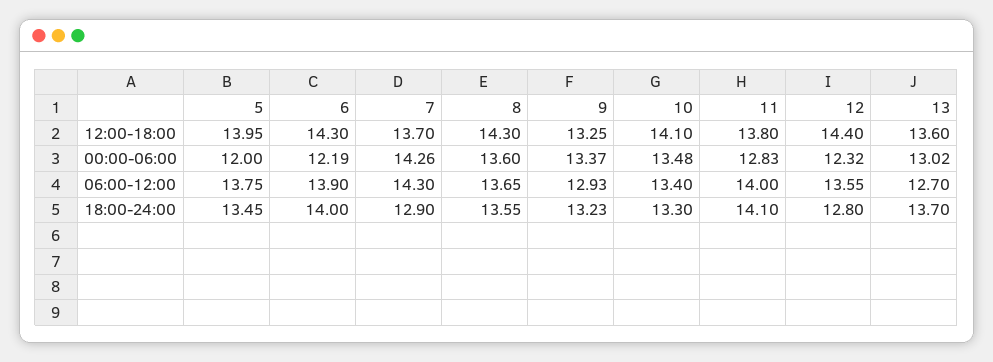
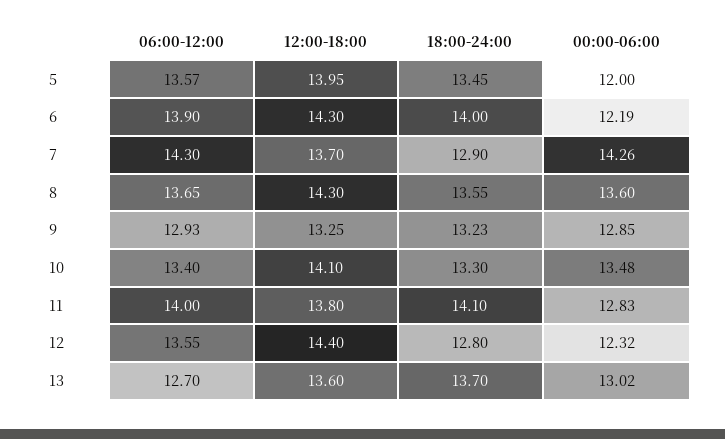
  {
    "5": {
      "12:00-18:00": 13.95,
      "00:00-06:00": 12,
-     "06:00-12:00": 13.75,
+     "06:00-12:00": 13.57,
      "18:00-24:00": 13.45
    },
    "6": {
      "12:00-18:00": 14.3,
      "00:00-06:00": 12.19,
      "06:00-12:00": 13.9,
      "18:00-24:00": 14
    },
    "7": {
      "12:00-18:00": 13.7,
      "00:00-06:00": 14.26,
      "06:00-12:00": 14.3,
      "18:00-24:00": 12.9
    },
    "8": {
      "12:00-18:00": 14.3,
      "00:00-06:00": 13.6,
      "06:00-12:00": 13.65,
      "18:00-24:00": 13.55
    },
    "9": {
      "12:00-18:00": 13.25,
-     "00:00-06:00": 13.37,
+     "00:00-06:00": 12.85,
      "06:00-12:00": 12.93,
      "18:00-24:00": 13.23
    },
    "10": {
      "12:00-18:00": 14.1,
      "00:00-06:00": 13.48,
      "06:00-12:00": 13.4,
      "18:00-24:00": 13.3
    },
    "11": {
      "12:00-18:00": 13.8,
      "00:00-06:00": 12.83,
      "06:00-12:00": 14,
      "18:00-24:00": 14.1
    },
    "12": {
      "12:00-18:00": 14.4,
      "00:00-06:00": 12.32,
      "06:00-12:00": 13.55,
      "18:00-24:00": 12.8
    },
    "13": {
      "12:00-18:00": 13.6,
      "00:00-06:00": 13.02,
      "06:00-12:00": 12.7,
      "18:00-24:00": 13.7
    }
  }

